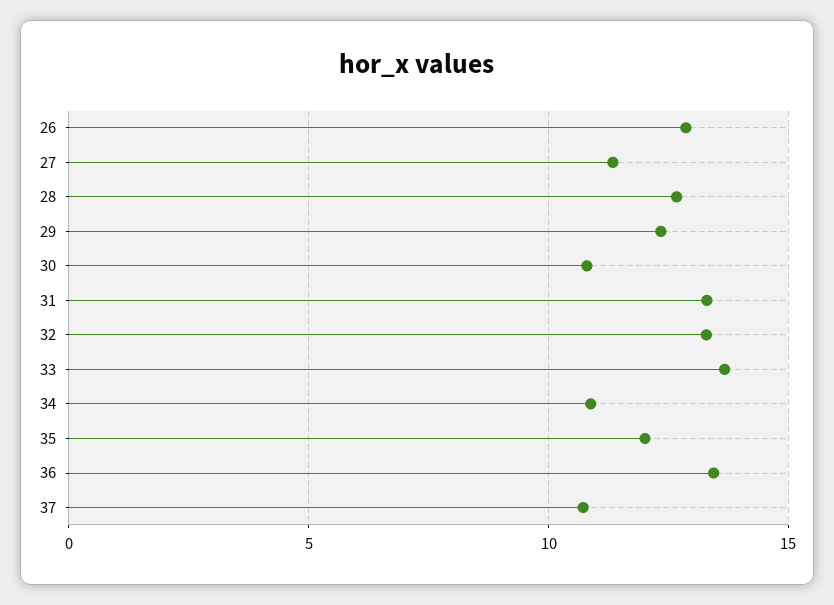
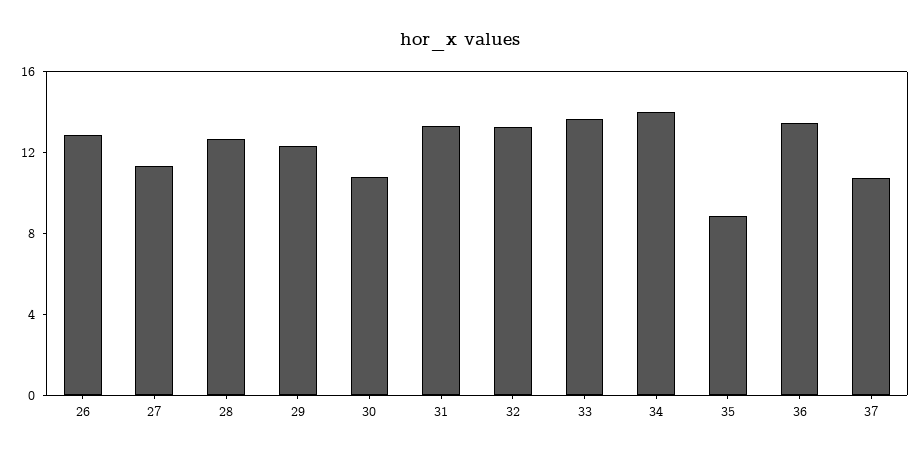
  {
    "26": 13,
    "27": 11.5,
    "28": 12.5,
    "29": 12.5,
    "30": 11,
    "31": 13.5,
    "32": 13.5,
    "33": 13.5,
-   "34": 11,
+   "34": 14,
-   "35": 12,
+   "35": 9,
    "36": 13.5,
    "37": 10.5
  }

